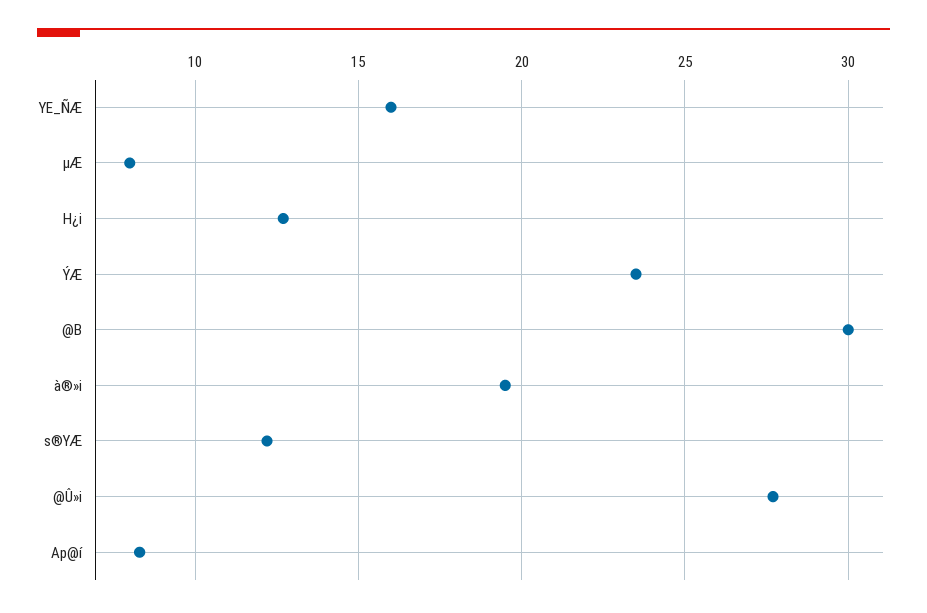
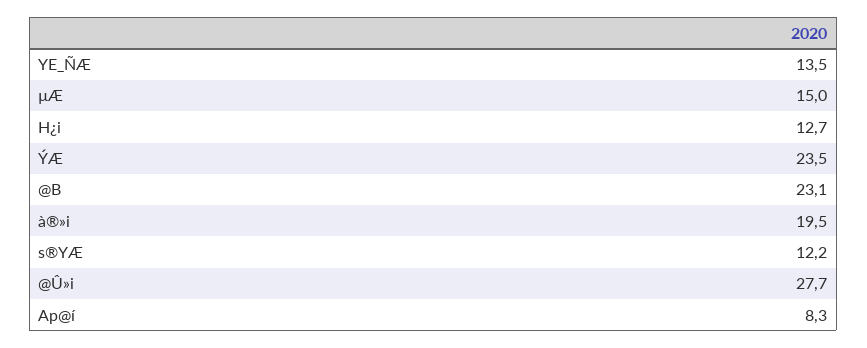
  {
-   "YE_ÑÆ": 16,
+   "YE_ÑÆ": 13.5,
-   "µÆ": 8,
+   "µÆ": 15,
    "H¿i": 12.7,
    "ÝÆ": 23.5,
-   "@B": 30,
+   "@B": 23.1,
    "à®»i": 19.5,
    "s®YÆ": 12.2,
    "@Û»i": 27.7,
    "Ap@í": 8.3
  }

